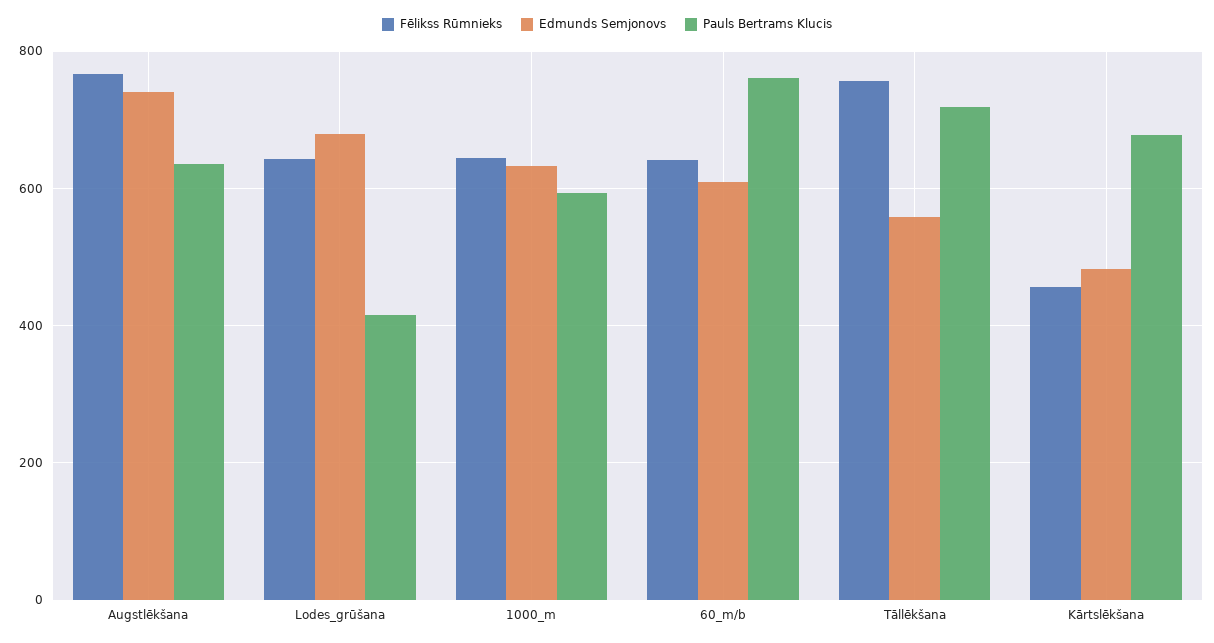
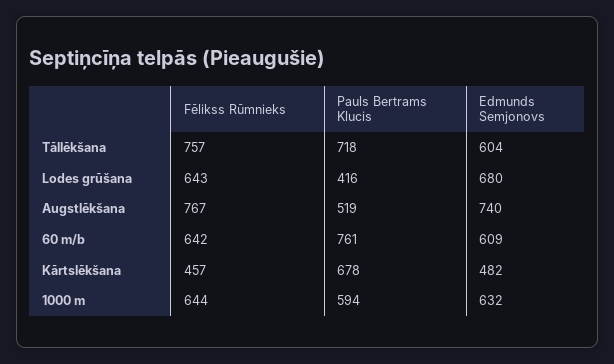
  {
    "Fēlikss Rūmnieks": {
      "Augstlēkšana": 767,
      "Lodes_grūšana": 643,
      "1000_m": 644,
      "60_m/b": 642,
      "Tāllēkšana": 757,
      "Kārtslēkšana": 457
    },
    "Edmunds Semjonovs": {
      "Augstlēkšana": 740,
      "Lodes_grūšana": 680,
      "1000_m": 632,
      "60_m/b": 609,
-     "Tāllēkšana": 560,
+     "Tāllēkšana": 604,
      "Kārtslēkšana": 482
    },
    "Pauls Bertrams Klucis": {
-     "Augstlēkšana": 640,
+     "Augstlēkšana": 519,
      "Lodes_grūšana": 416,
      "1000_m": 594,
      "60_m/b": 761,
      "Tāllēkšana": 718,
      "Kārtslēkšana": 678
    }
  }

